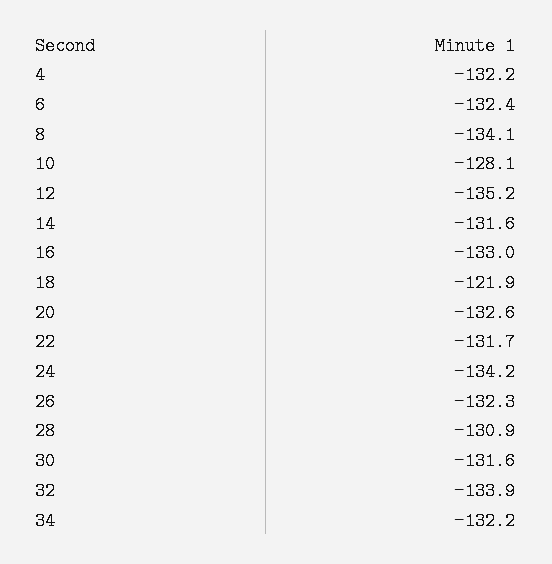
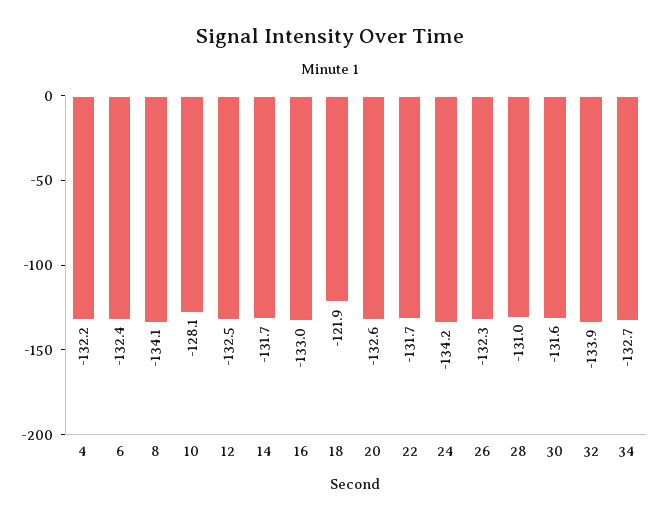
  {
    "4": -132.2,
    "6": -132.4,
    "8": -134.1,
    "10": -128.1,
-   "12": -135.2,
+   "12": -132.5,
-   "14": -131.6,
+   "14": -131.7,
    "16": -133,
    "18": -121.9,
    "20": -132.6,
    "22": -131.7,
    "24": -134.2,
    "26": -132.3,
-   "28": -130.9,
+   "28": -131,
    "30": -131.6,
    "32": -133.9,
-   "34": -132.2
+   "34": -132.7
  }

